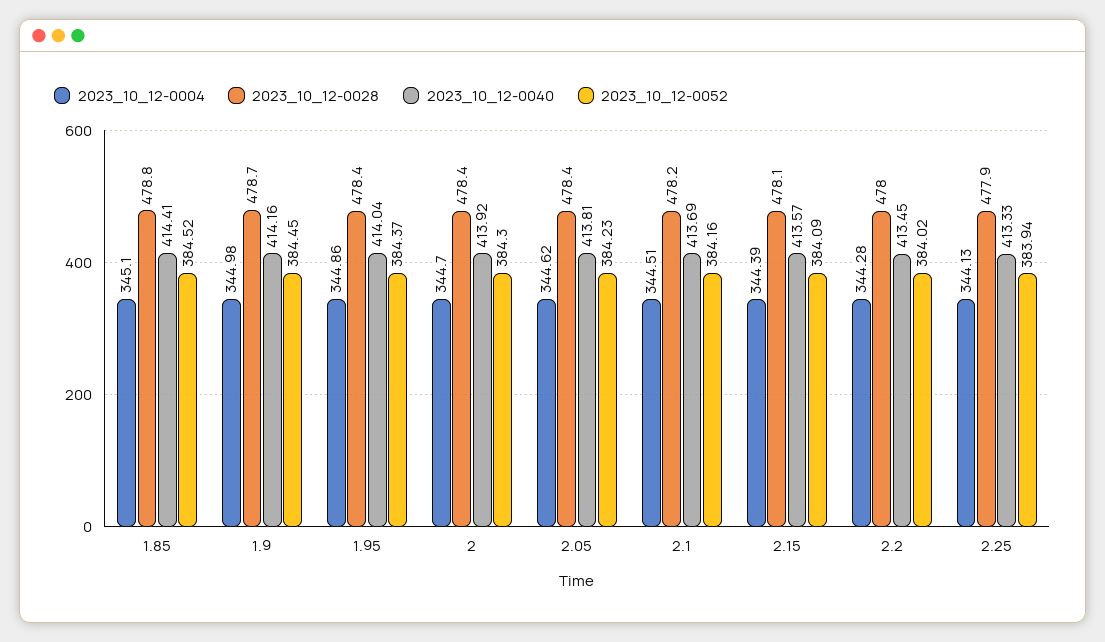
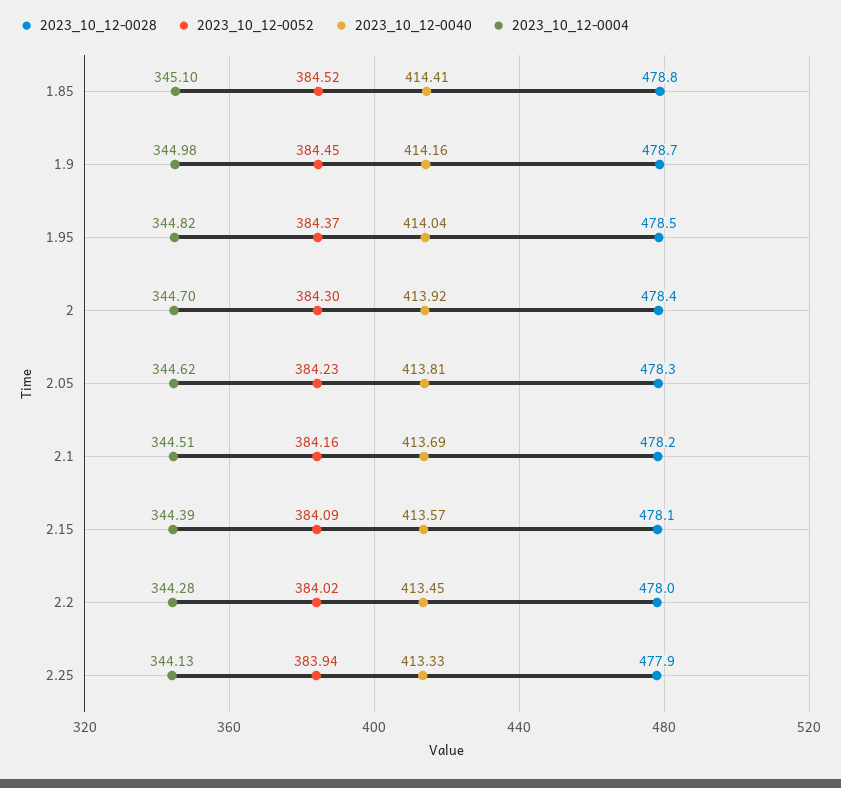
  {
    "2023_10_12-0004": {
      "1.85": 345.1,
      "1.9": 344.98,
-     "1.95": 344.86,
+     "1.95": 344.82,
      "2": 344.7,
      "2.05": 344.62,
      "2.1": 344.51,
      "2.15": 344.39,
      "2.2": 344.28,
      "2.25": 344.13
    },
    "2023_10_12-0028": {
      "1.85": 478.8,
      "1.9": 478.7,
-     "1.95": 478.4,
+     "1.95": 478.5,
      "2": 478.4,
-     "2.05": 478.4,
+     "2.05": 478.3,
      "2.1": 478.2,
      "2.15": 478.1,
      "2.2": 478,
      "2.25": 477.9
    },
    "2023_10_12-0040": {
      "1.85": 414.41,
      "1.9": 414.16,
      "1.95": 414.04,
      "2": 413.92,
      "2.05": 413.81,
      "2.1": 413.69,
      "2.15": 413.57,
      "2.2": 413.45,
      "2.25": 413.33
    },
    "2023_10_12-0052": {
      "1.85": 384.52,
      "1.9": 384.45,
      "1.95": 384.37,
      "2": 384.3,
      "2.05": 384.23,
      "2.1": 384.16,
      "2.15": 384.09,
      "2.2": 384.02,
      "2.25": 383.94
    }
  }

